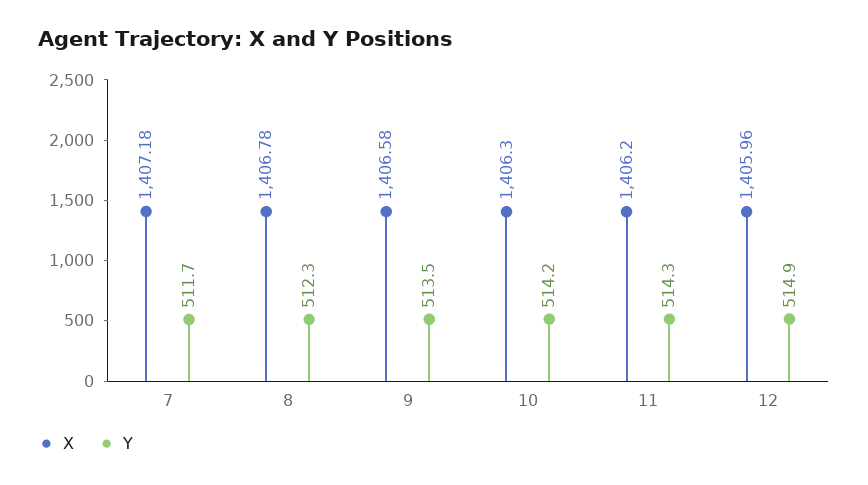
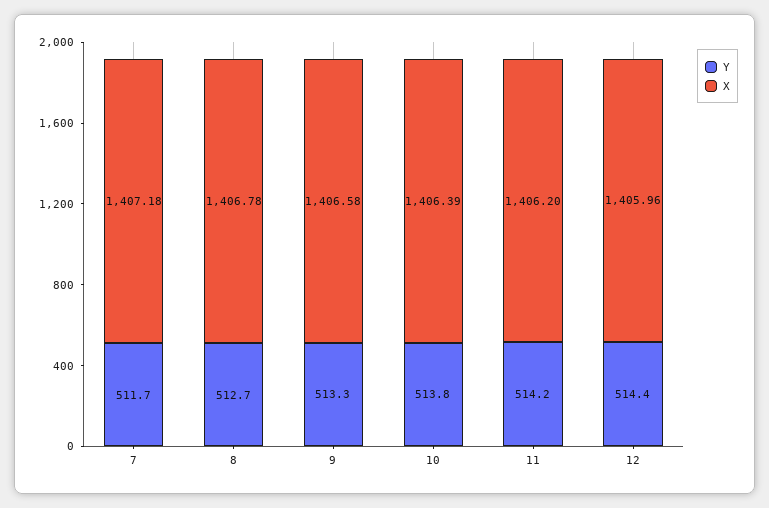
  {
    "X": {
      "7": 1407.18,
      "8": 1406.78,
      "9": 1406.58,
-     "10": 1406.3,
+     "10": 1406.39,
      "11": 1406.2,
      "12": 1405.96
    },
    "Y": {
      "7": 511.7,
-     "8": 512.3,
+     "8": 512.7,
-     "9": 513.5,
+     "9": 513.3,
-     "10": 514.2,
+     "10": 513.8,
-     "11": 514.3,
+     "11": 514.2,
-     "12": 514.9
+     "12": 514.4
    }
  }

